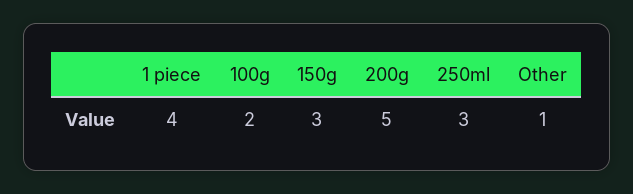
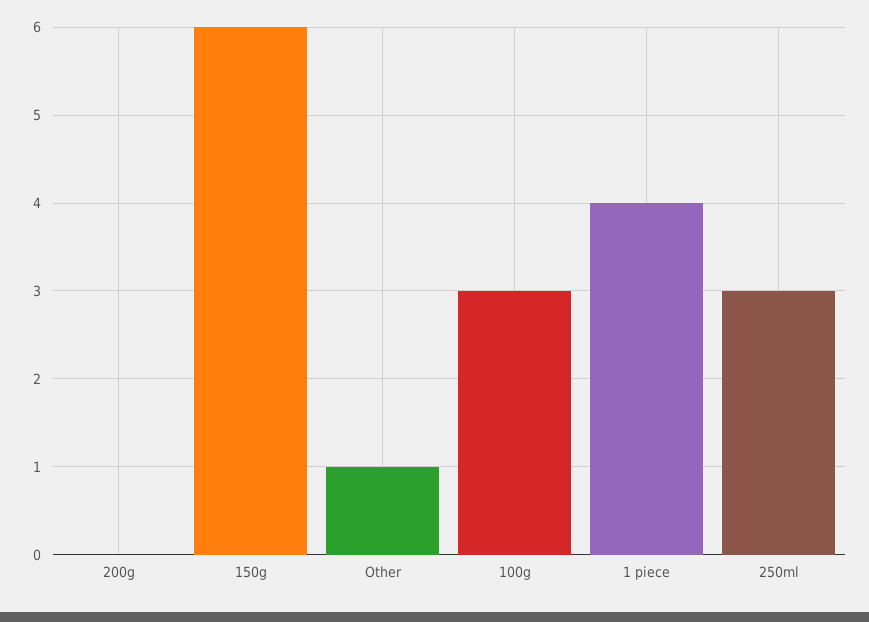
  {
    "1 piece": 4,
-   "100g": 2,
+   "100g": 3,
-   "150g": 3,
+   "150g": 6,
-   "200g": 5,
+   "200g": 0,
    "250ml": 3,
    "Other": 1
  }

